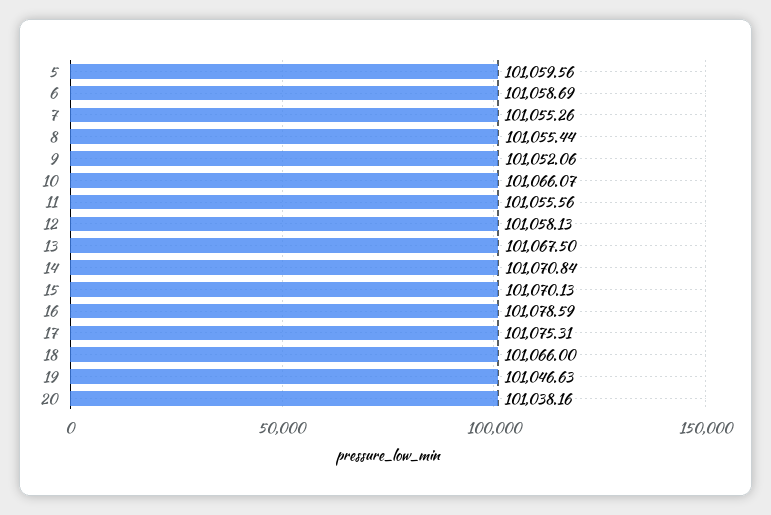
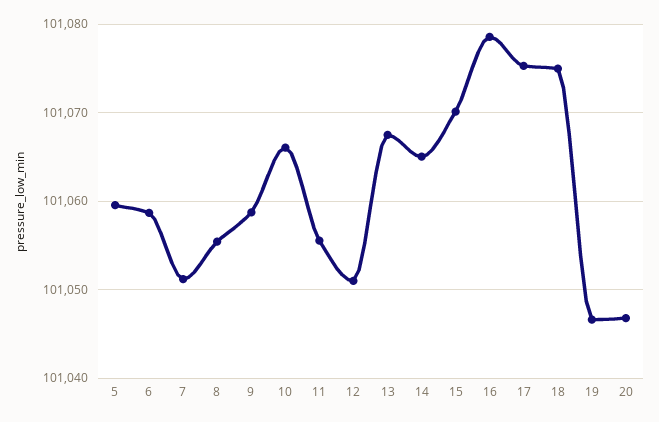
  {
    "5": 101059.56,
    "6": 101058.69,
-   "7": 101055.26,
+   "7": 101051,
    "8": 101055.44,
-   "9": 101052.06,
+   "9": 101059,
    "10": 101066.07,
    "11": 101055.56,
-   "12": 101058.13,
+   "12": 101051,
    "13": 101067.5,
-   "14": 101070.84,
+   "14": 101065,
    "15": 101070.13,
    "16": 101078.59,
    "17": 101075.31,
-   "18": 101066,
+   "18": 101075,
    "19": 101046.63,
-   "20": 101038.16
+   "20": 101047
  }

